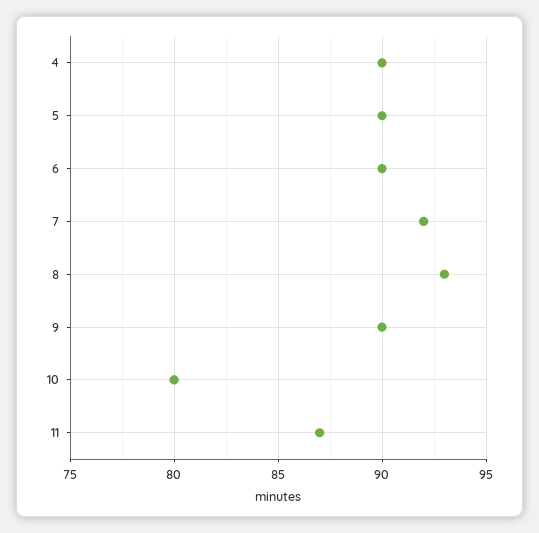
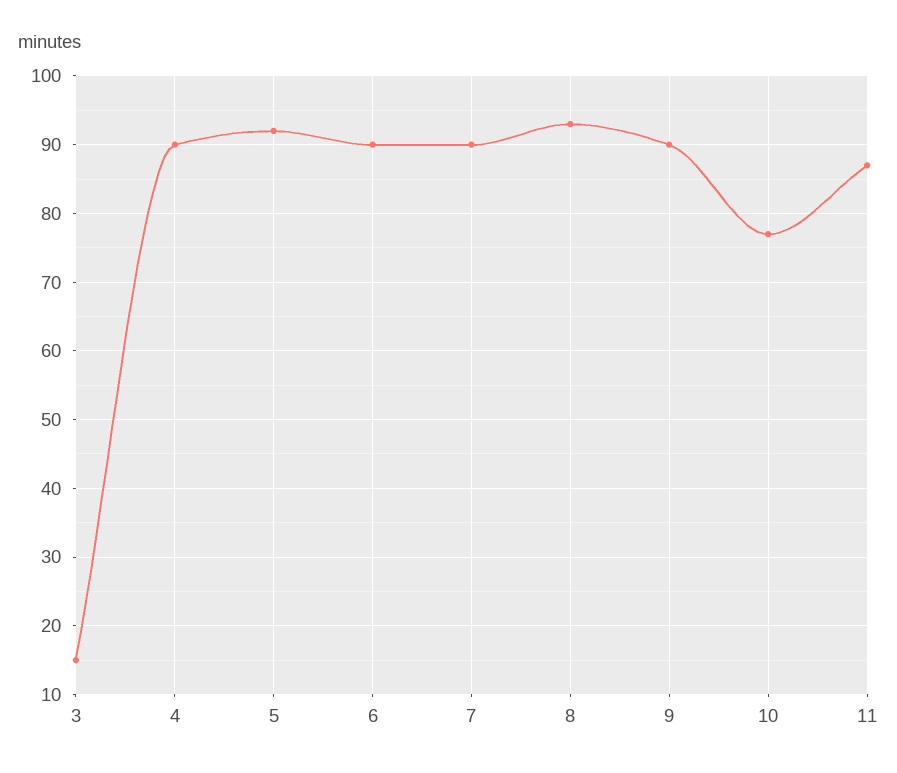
  {
    "4": 90,
-   "5": 90,
+   "5": 92,
    "6": 90,
-   "7": 92,
+   "7": 90,
    "8": 93,
    "9": 90,
-   "10": 80,
+   "10": 77,
-   "11": 87
+   "11": 87,
+   "3": 15
  }

